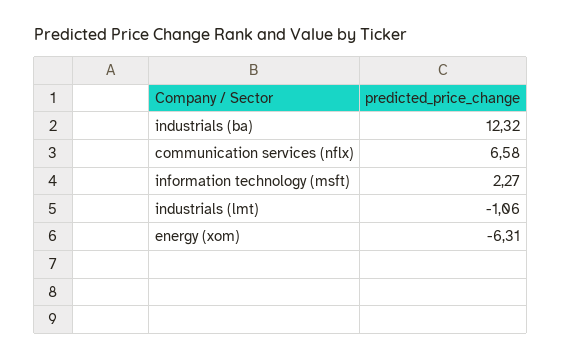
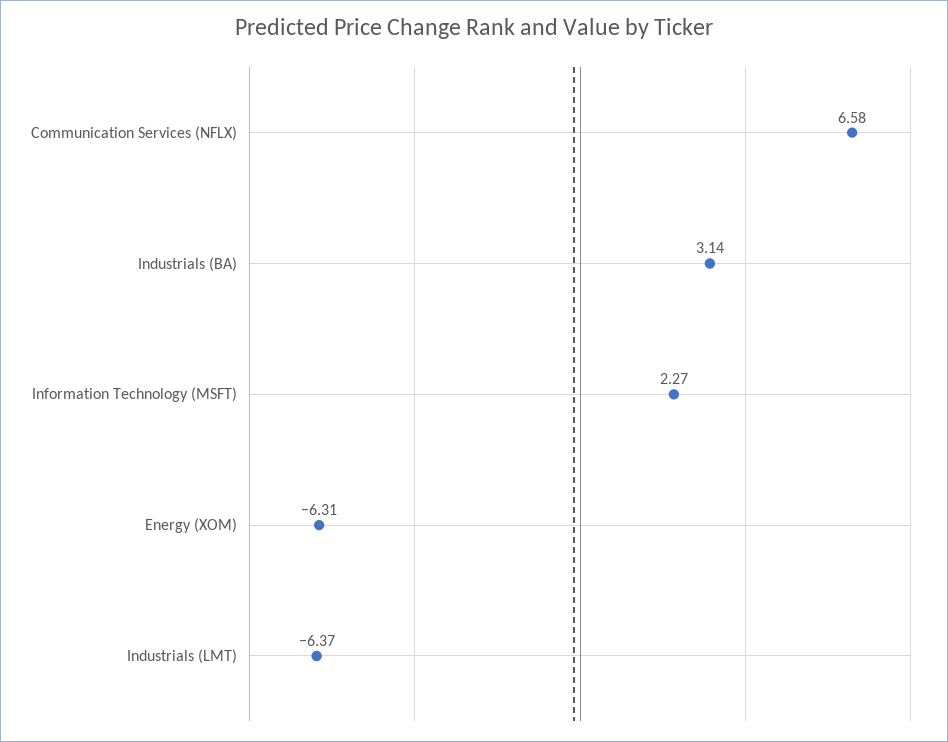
  {
-   "industrials (ba)": 12.32,
+   "industrials (ba)": 3.14,
    "communication services (nflx)": 6.58,
    "information technology (msft)": 2.27,
-   "industrials (lmt)": -1.06,
+   "industrials (lmt)": -6.37,
    "energy (xom)": -6.31
  }

